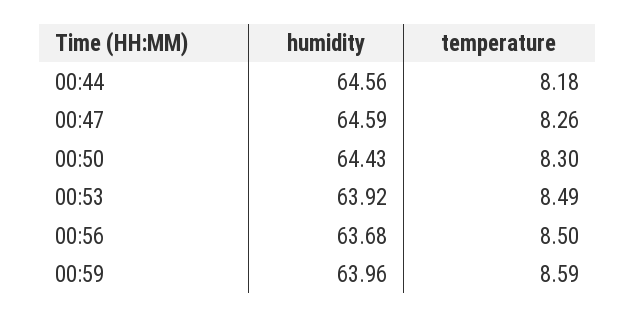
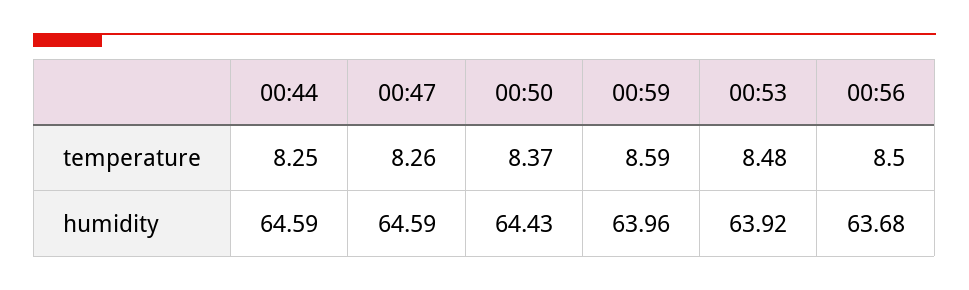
  {
    "humidity": {
-     "00:44": 64.56,
+     "00:44": 64.59,
      "00:47": 64.59,
      "00:50": 64.43,
      "00:53": 63.92,
      "00:56": 63.68,
      "00:59": 63.96
    },
    "temperature": {
-     "00:44": 8.18,
+     "00:44": 8.25,
      "00:47": 8.26,
-     "00:50": 8.3,
+     "00:50": 8.37,
-     "00:53": 8.49,
+     "00:53": 8.48,
      "00:56": 8.5,
      "00:59": 8.59
    }
  }

